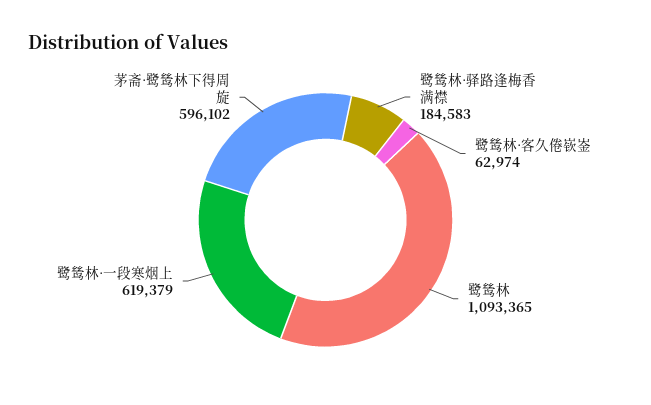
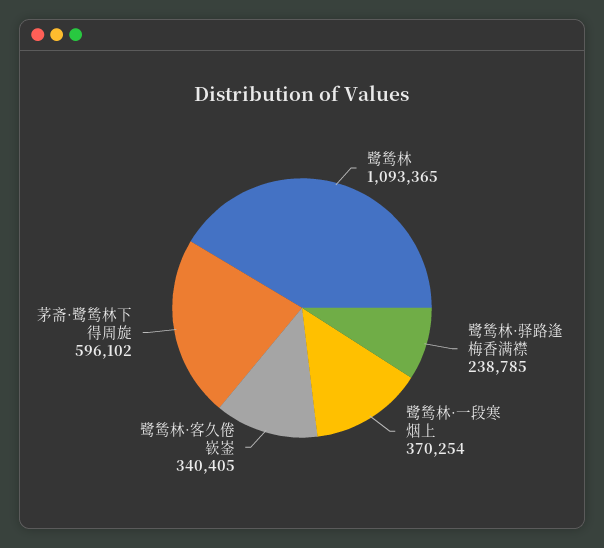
  {
-   "鹭鸶林·驿路逢梅香满襟": 184583,
+   "鹭鸶林·驿路逢梅香满襟": 238785,
-   "鹭鸶林·客久倦嵚崟": 62974,
+   "鹭鸶林·客久倦嵚崟": 340405,
    "鹭鸶林": 1093365,
-   "鹭鸶林·一段寒烟上": 619379,
+   "鹭鸶林·一段寒烟上": 370254,
    "茅斋·鹭鸶林下得周旋": 596102
  }

